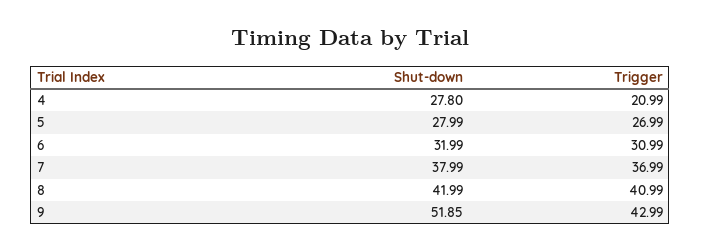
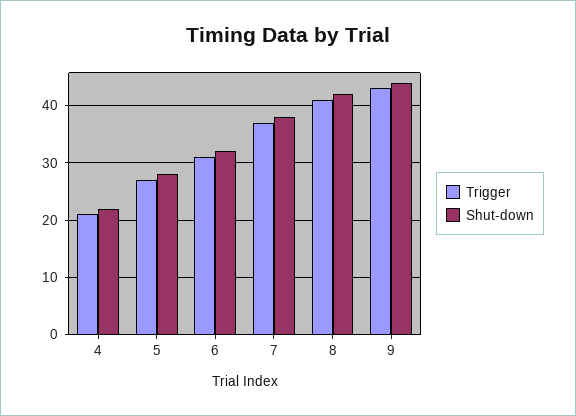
  {
    "Shut-down": {
-     "4": 27.8,
+     "4": 22,
      "5": 27.99,
      "6": 31.99,
      "7": 37.99,
      "8": 41.99,
-     "9": 51.85
+     "9": 44
    },
    "Trigger": {
      "4": 20.99,
      "5": 26.99,
      "6": 30.99,
      "7": 36.99,
      "8": 40.99,
      "9": 42.99
    }
  }

